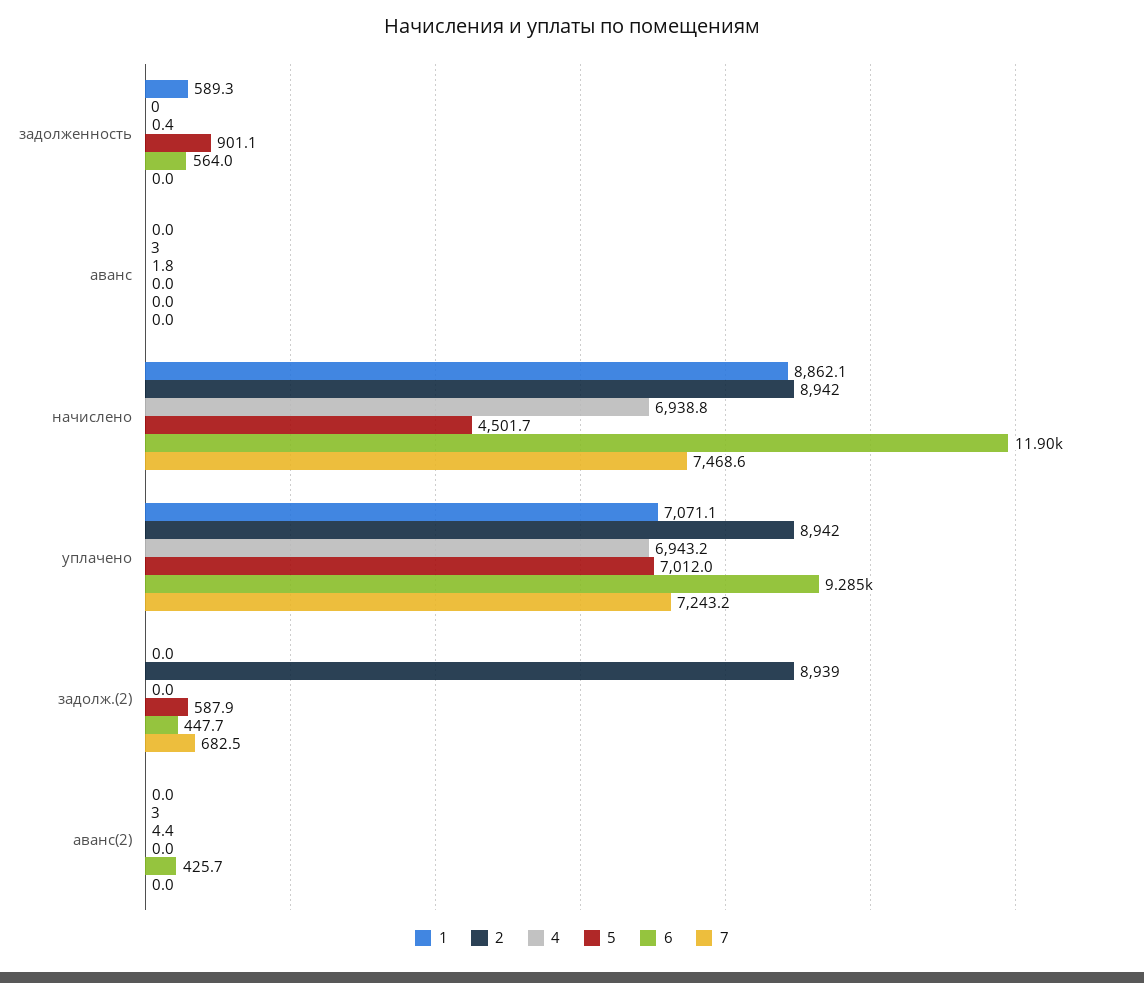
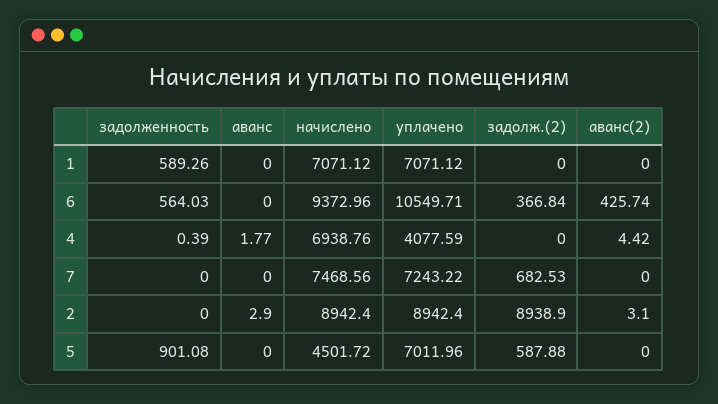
  {
    "1": {
      "задолженность": 589.26,
      "аванс": 0,
-     "начислено": 8862.1,
+     "начислено": 7071.12,
      "уплачено": 7071.12,
      "задолж.(2)": 0,
      "аванс(2)": 0
    },
    "2": {
      "задолженность": 0,
      "аванс": 2.9,
      "начислено": 8942.4,
      "уплачено": 8942.4,
      "задолж.(2)": 8938.9,
      "аванс(2)": 3.1
    },
    "4": {
      "задолженность": 0.39,
      "аванс": 1.77,
      "начислено": 6938.76,
-     "уплачено": 6943.2,
+     "уплачено": 4077.59,
      "задолж.(2)": 0,
      "аванс(2)": 4.42
    },
    "5": {
      "задолженность": 901.08,
      "аванс": 0,
      "начислено": 4501.72,
      "уплачено": 7011.96,
      "задолж.(2)": 587.88,
      "аванс(2)": 0
    },
    "6": {
      "задолженность": 564.03,
      "аванс": 0,
-     "начислено": 11900,
+     "начислено": 9372.96,
-     "уплачено": 9285,
+     "уплачено": 10549.71,
-     "задолж.(2)": 447.7,
+     "задолж.(2)": 366.84,
      "аванс(2)": 425.74
    },
    "7": {
      "задолженность": 0,
      "аванс": 0,
      "начислено": 7468.56,
      "уплачено": 7243.22,
      "задолж.(2)": 682.53,
      "аванс(2)": 0
    }
  }

